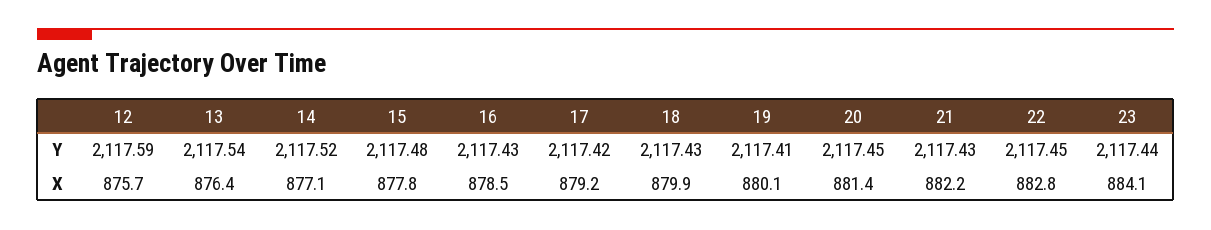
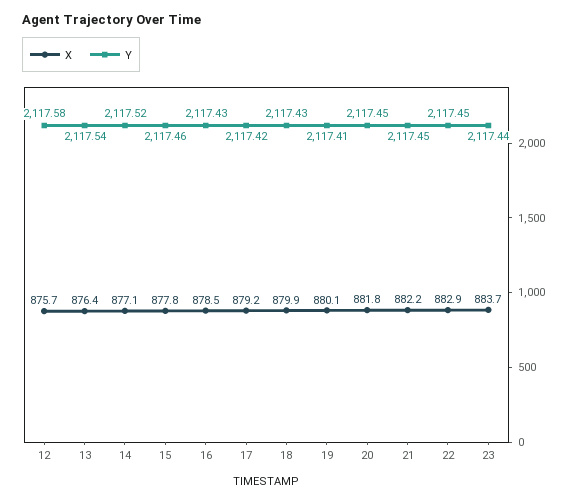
  {
    "Y": {
-     "12": 2117.59,
+     "12": 2117.58,
      "13": 2117.54,
      "14": 2117.52,
-     "15": 2117.48,
+     "15": 2117.46,
      "16": 2117.43,
      "17": 2117.42,
      "18": 2117.43,
      "19": 2117.41,
      "20": 2117.45,
-     "21": 2117.43,
+     "21": 2117.45,
      "22": 2117.45,
      "23": 2117.44
    },
    "X": {
      "12": 875.7,
      "13": 876.4,
      "14": 877.1,
      "15": 877.8,
      "16": 878.5,
      "17": 879.2,
      "18": 879.9,
      "19": 880.1,
-     "20": 881.4,
+     "20": 881.8,
      "21": 882.2,
-     "22": 882.8,
+     "22": 882.9,
-     "23": 884.1
+     "23": 883.7
    }
  }

